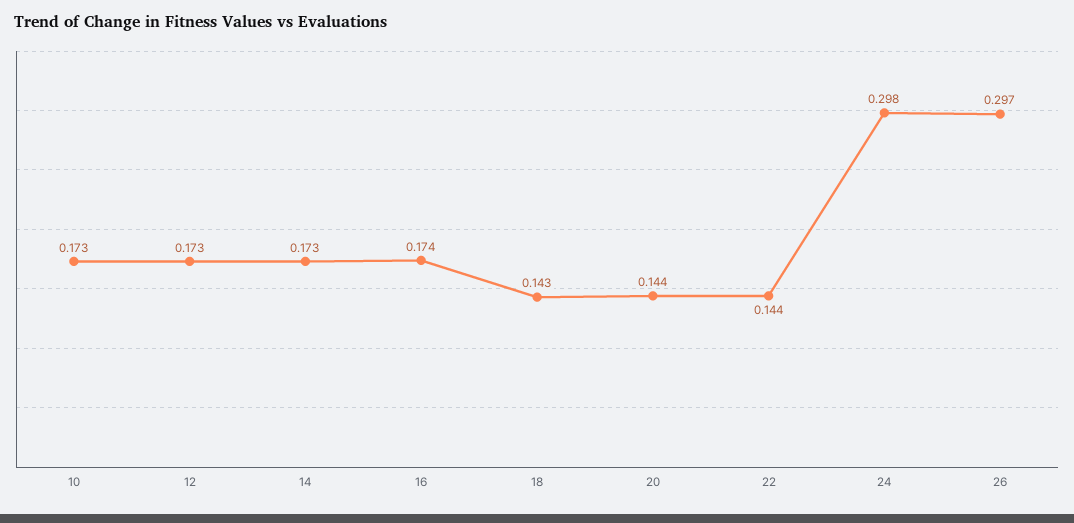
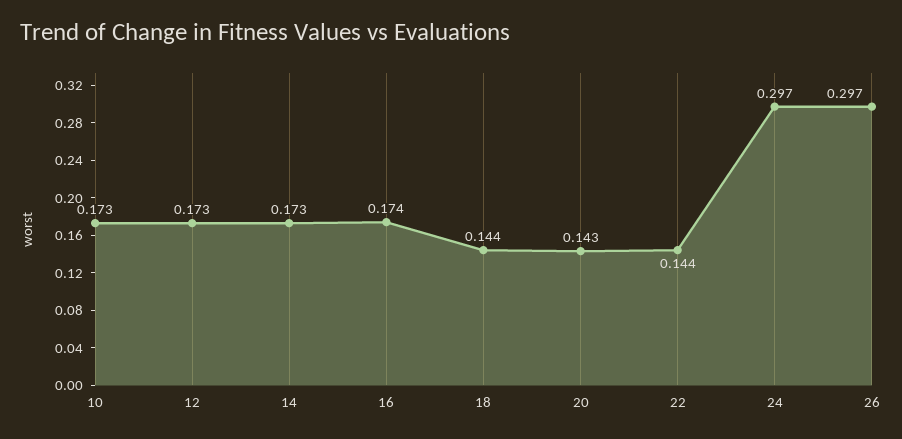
  {
    "10": 0.173,
    "12": 0.173,
    "14": 0.173,
    "16": 0.174,
-   "18": 0.143,
+   "18": 0.144,
-   "20": 0.144,
+   "20": 0.143,
    "22": 0.144,
-   "24": 0.298,
+   "24": 0.297,
    "26": 0.297
  }

